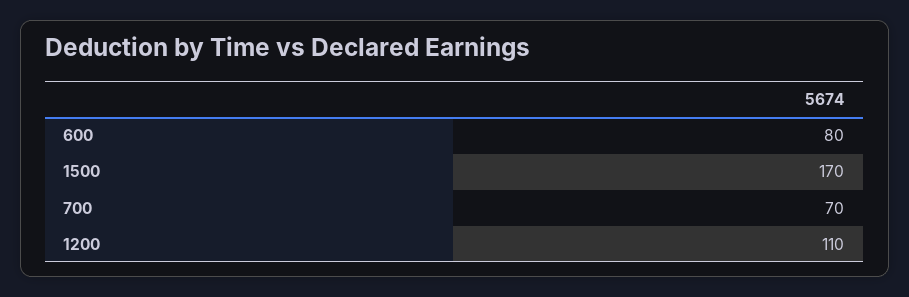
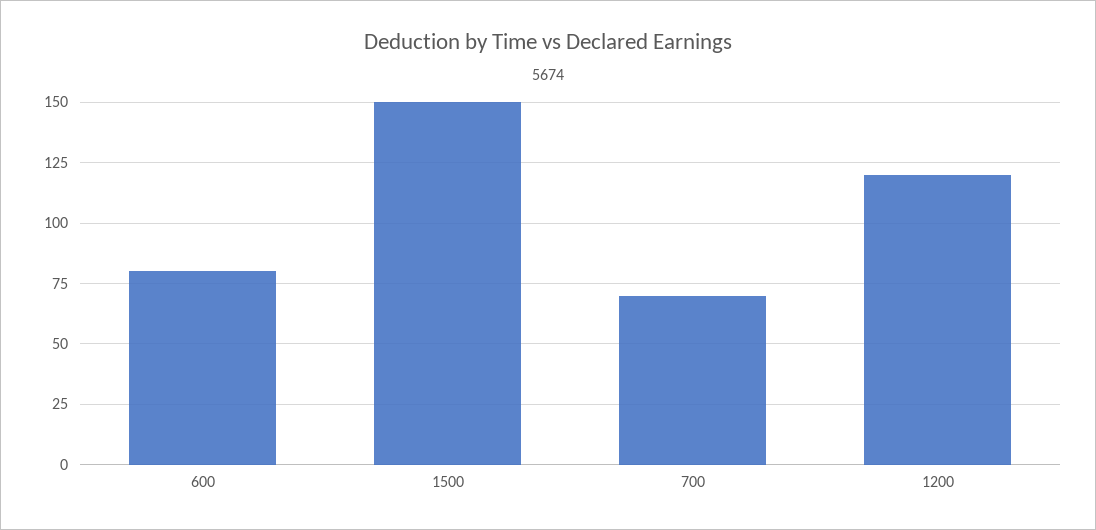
  {
    "600": 80,
-   "1500": 170,
+   "1500": 150,
    "700": 70,
-   "1200": 110
+   "1200": 120
  }

